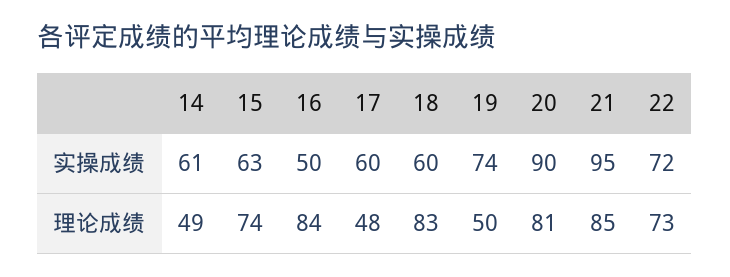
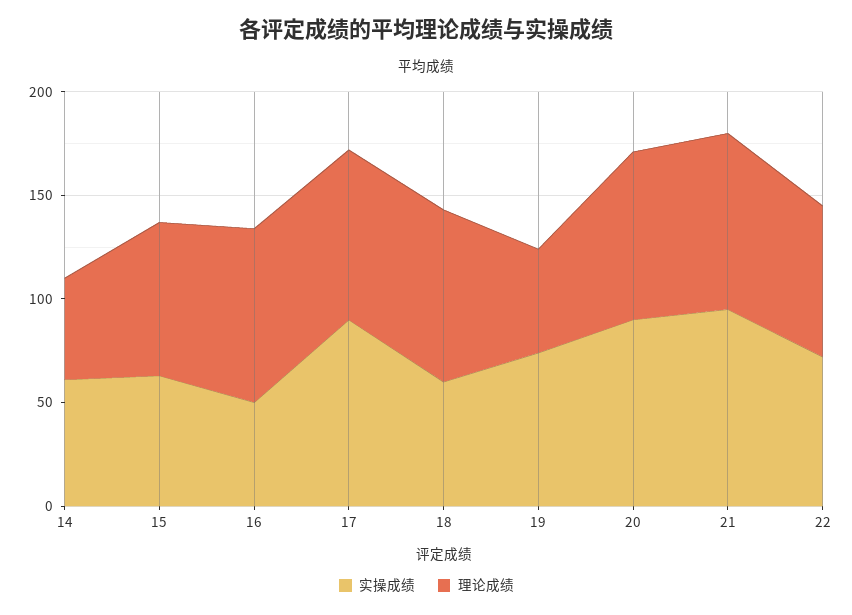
  {
    "实操成绩": {
      "14": 61,
      "15": 63,
      "16": 50,
-     "17": 60,
+     "17": 90,
      "18": 60,
      "19": 74,
      "20": 90,
      "21": 95,
      "22": 72
    },
    "理论成绩": {
      "14": 49,
      "15": 74,
      "16": 84,
-     "17": 48,
+     "17": 80,
      "18": 83,
      "19": 50,
      "20": 81,
      "21": 85,
      "22": 73
    }
  }

